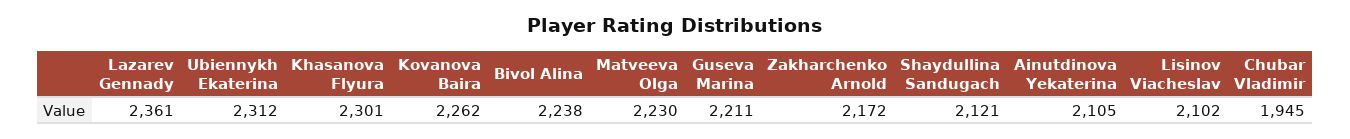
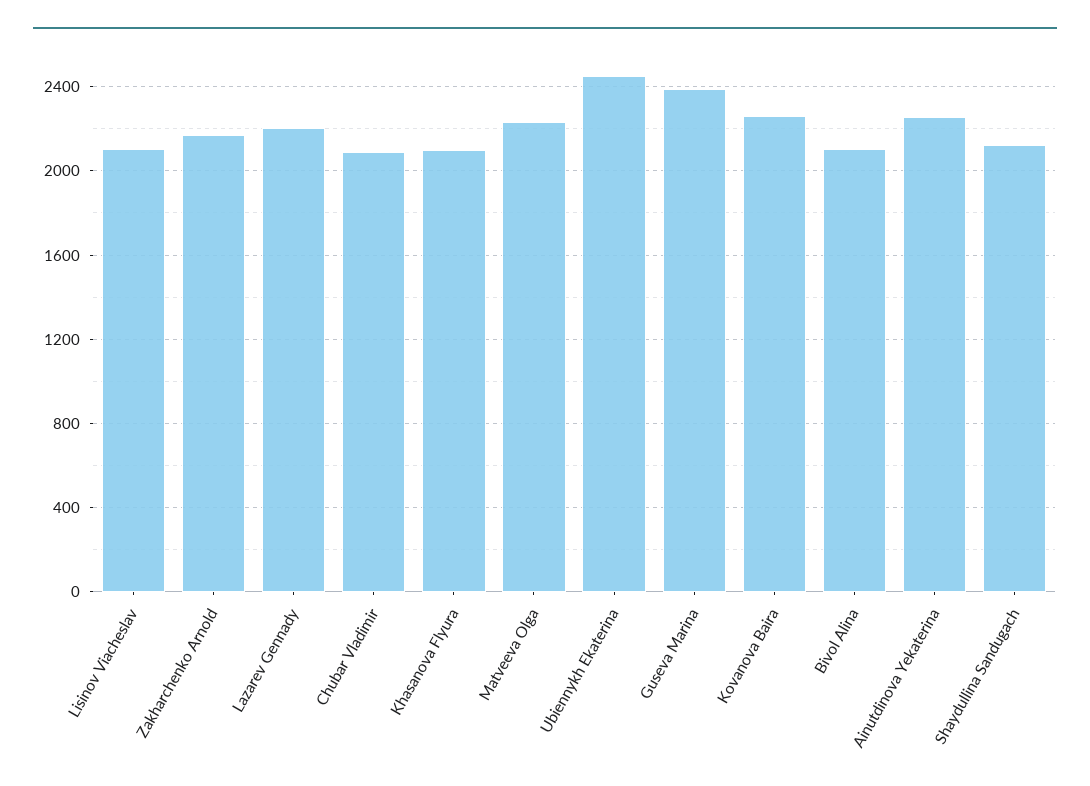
  {
-   "Lazarev Gennady": 2361,
+   "Lazarev Gennady": 2200,
-   "Ubiennykh Ekaterina": 2312,
+   "Ubiennykh Ekaterina": 2450,
-   "Khasanova Flyura": 2301,
+   "Khasanova Flyura": 2100,
    "Kovanova Baira": 2262,
-   "Bivol Alina": 2238,
+   "Bivol Alina": 2100,
    "Matveeva Olga": 2230,
-   "Guseva Marina": 2211,
+   "Guseva Marina": 2400,
    "Zakharchenko Arnold": 2172,
    "Shaydullina Sandugach": 2121,
-   "Ainutdinova Yekaterina": 2105,
+   "Ainutdinova Yekaterina": 2250,
    "Lisinov Viacheslav": 2102,
-   "Chubar Vladimir": 1945
+   "Chubar Vladimir": 2100
  }

